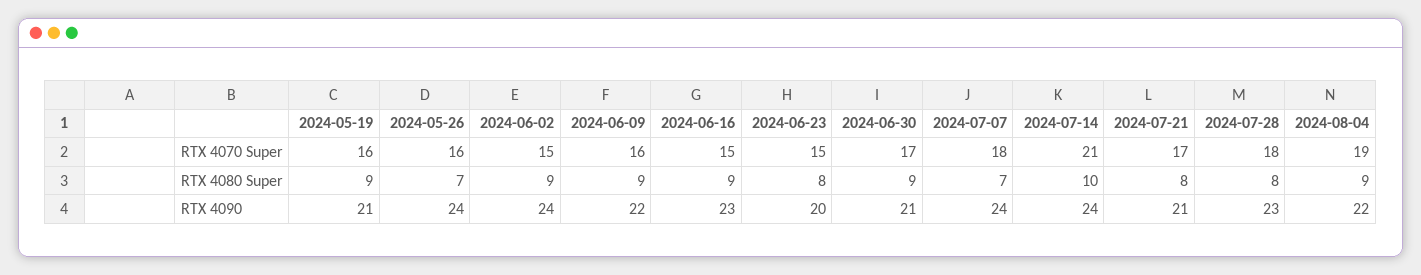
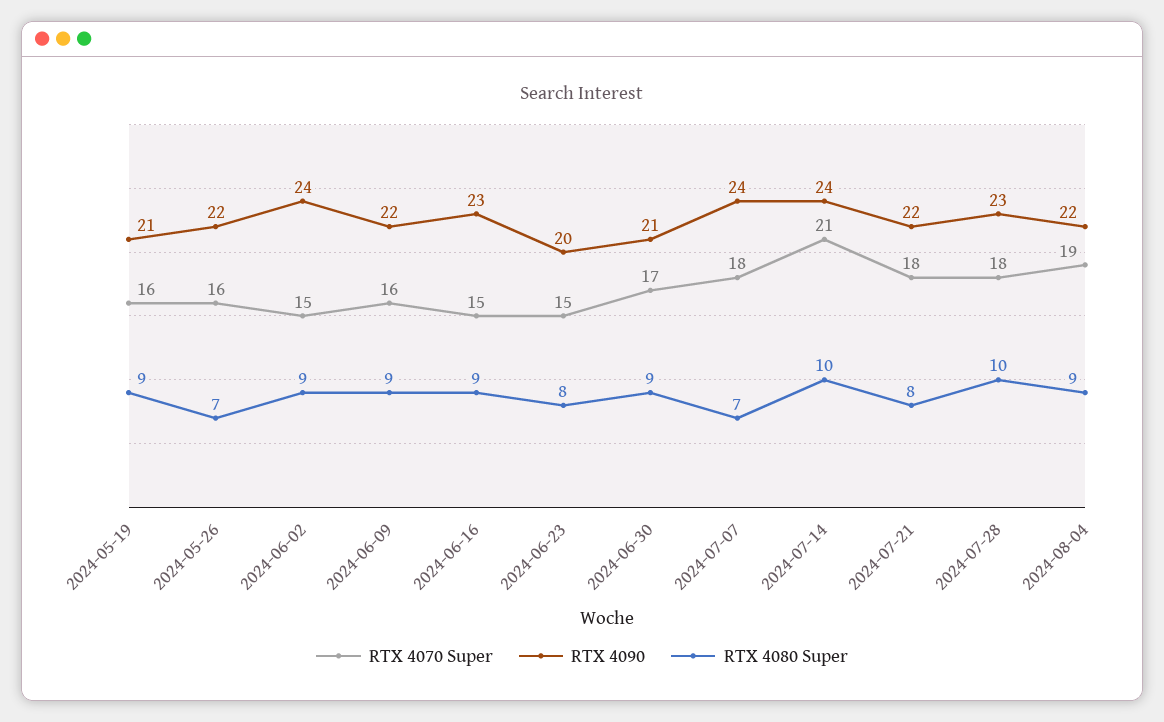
  {
    "RTX 4070 Super": {
      "2024-05-19": 16,
      "2024-05-26": 16,
      "2024-06-02": 15,
      "2024-06-09": 16,
      "2024-06-16": 15,
      "2024-06-23": 15,
      "2024-06-30": 17,
      "2024-07-07": 18,
      "2024-07-14": 21,
-     "2024-07-21": 17,
+     "2024-07-21": 18,
      "2024-07-28": 18,
      "2024-08-04": 19
    },
    "RTX 4080 Super": {
      "2024-05-19": 9,
      "2024-05-26": 7,
      "2024-06-02": 9,
      "2024-06-09": 9,
      "2024-06-16": 9,
      "2024-06-23": 8,
      "2024-06-30": 9,
      "2024-07-07": 7,
      "2024-07-14": 10,
      "2024-07-21": 8,
-     "2024-07-28": 8,
+     "2024-07-28": 10,
      "2024-08-04": 9
    },
    "RTX 4090": {
      "2024-05-19": 21,
-     "2024-05-26": 24,
+     "2024-05-26": 22,
      "2024-06-02": 24,
      "2024-06-09": 22,
      "2024-06-16": 23,
      "2024-06-23": 20,
      "2024-06-30": 21,
      "2024-07-07": 24,
      "2024-07-14": 24,
-     "2024-07-21": 21,
+     "2024-07-21": 22,
      "2024-07-28": 23,
      "2024-08-04": 22
    }
  }

